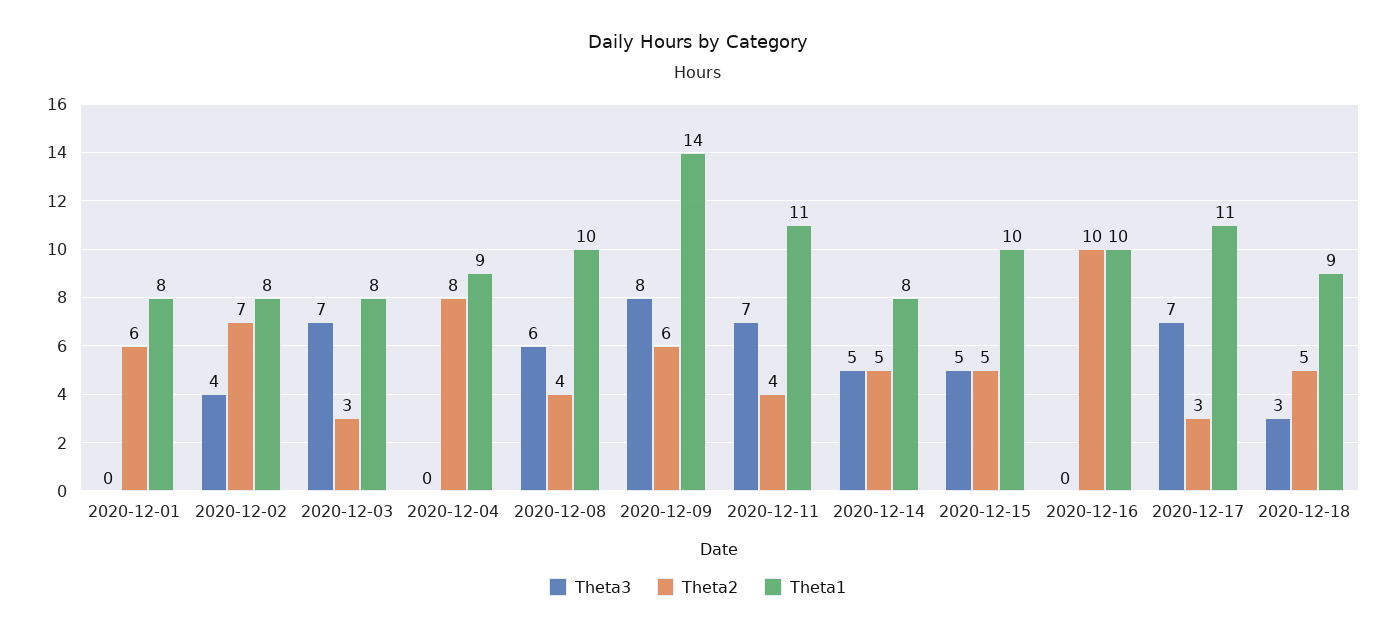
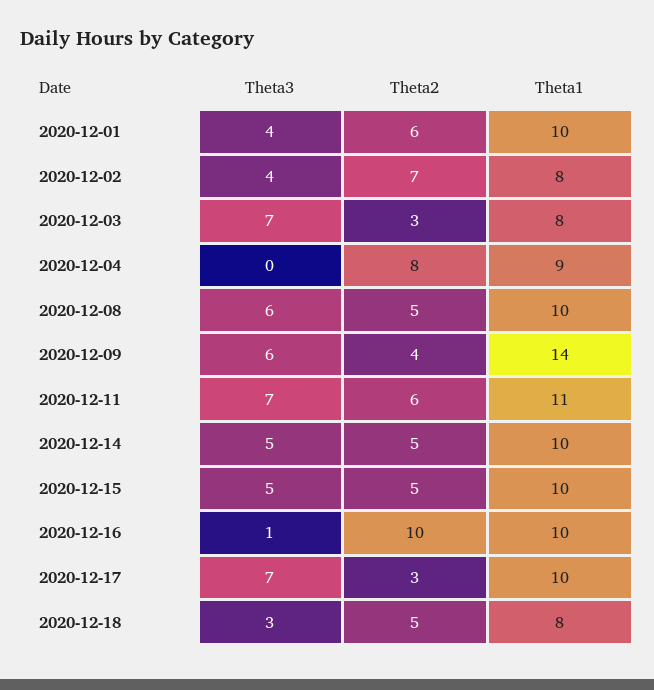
  {
    "Theta3": {
-     "2020-12-01": 0,
+     "2020-12-01": 4,
      "2020-12-02": 4,
      "2020-12-03": 7,
      "2020-12-04": 0,
      "2020-12-08": 6,
-     "2020-12-09": 8,
+     "2020-12-09": 6,
      "2020-12-11": 7,
      "2020-12-14": 5,
      "2020-12-15": 5,
-     "2020-12-16": 0,
+     "2020-12-16": 1,
      "2020-12-17": 7,
      "2020-12-18": 3
    },
    "Theta2": {
      "2020-12-01": 6,
      "2020-12-02": 7,
      "2020-12-03": 3,
      "2020-12-04": 8,
-     "2020-12-08": 4,
+     "2020-12-08": 5,
-     "2020-12-09": 6,
+     "2020-12-09": 4,
-     "2020-12-11": 4,
+     "2020-12-11": 6,
      "2020-12-14": 5,
      "2020-12-15": 5,
      "2020-12-16": 10,
      "2020-12-17": 3,
      "2020-12-18": 5
    },
    "Theta1": {
-     "2020-12-01": 8,
+     "2020-12-01": 10,
      "2020-12-02": 8,
      "2020-12-03": 8,
      "2020-12-04": 9,
      "2020-12-08": 10,
      "2020-12-09": 14,
      "2020-12-11": 11,
-     "2020-12-14": 8,
+     "2020-12-14": 10,
      "2020-12-15": 10,
      "2020-12-16": 10,
-     "2020-12-17": 11,
+     "2020-12-17": 10,
-     "2020-12-18": 9
+     "2020-12-18": 8
    }
  }

